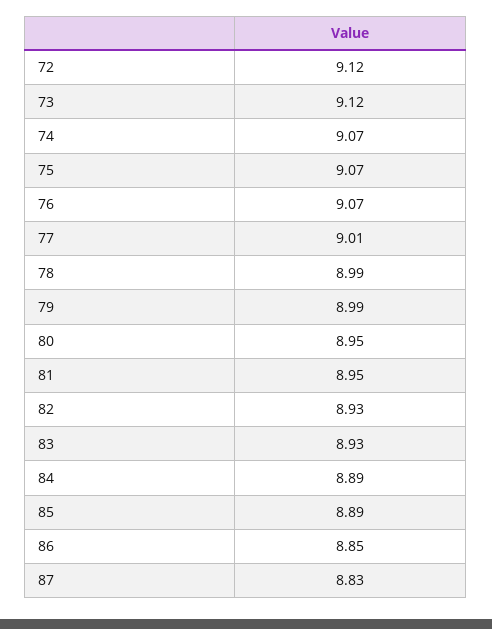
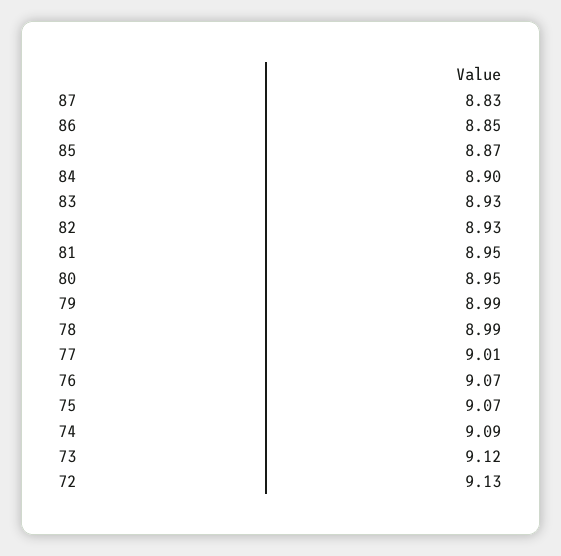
  {
-   "72": 9.12,
+   "72": 9.13,
    "73": 9.12,
-   "74": 9.07,
+   "74": 9.09,
    "75": 9.07,
    "76": 9.07,
    "77": 9.01,
    "78": 8.99,
    "79": 8.99,
    "80": 8.95,
    "81": 8.95,
    "82": 8.93,
    "83": 8.93,
-   "84": 8.89,
+   "84": 8.9,
-   "85": 8.89,
+   "85": 8.87,
    "86": 8.85,
    "87": 8.83
  }

